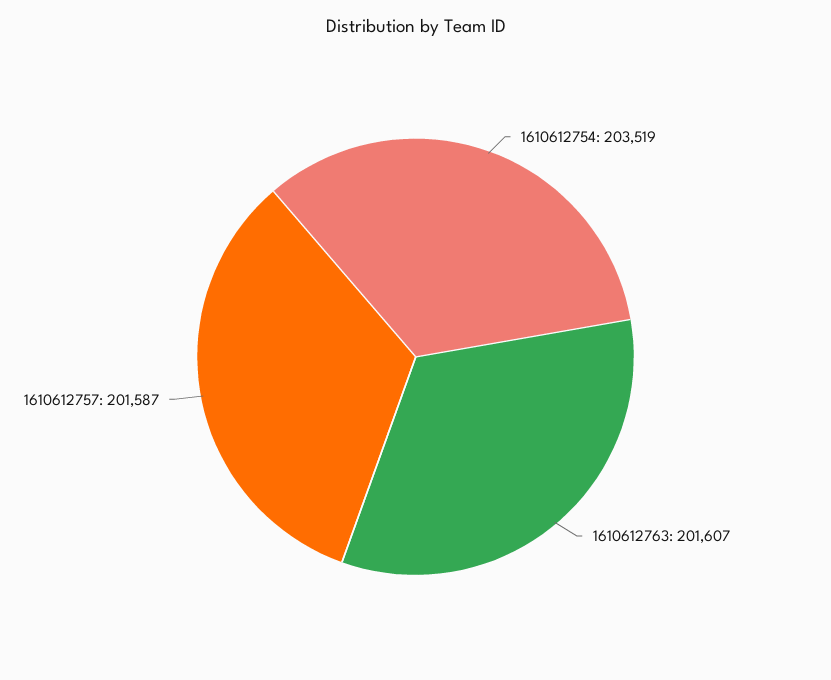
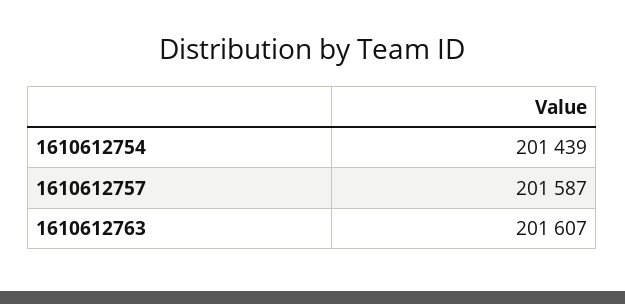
  {
-   "1610612754": 203519,
+   "1610612754": 201439,
    "1610612763": 201607,
    "1610612757": 201587
  }

